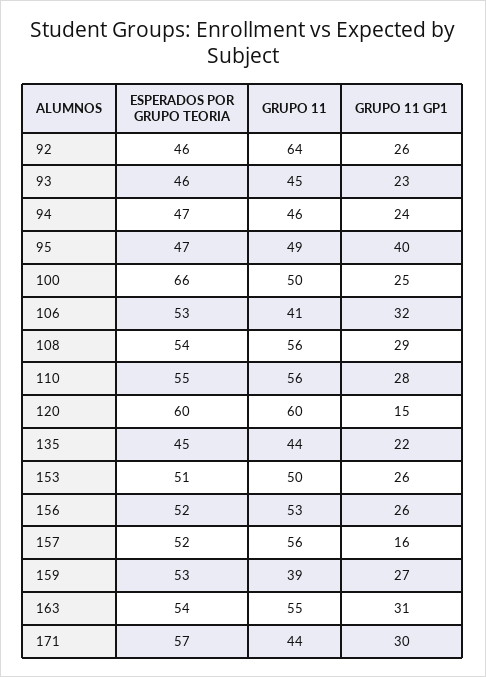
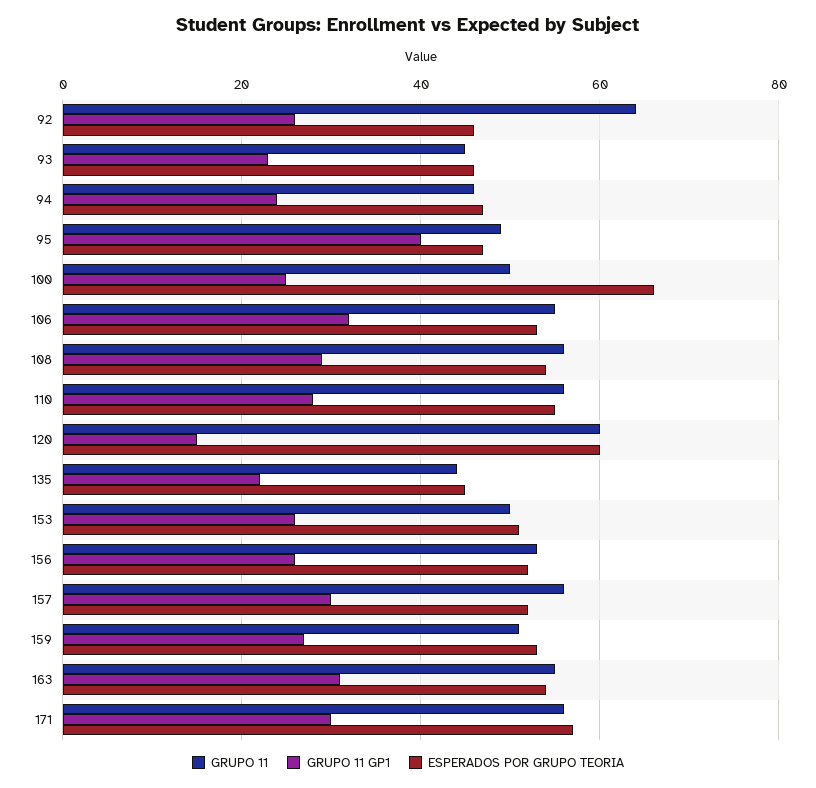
  {
    "ESPERADOS POR GRUPO TEORIA": {
      "92": 46,
      "93": 46,
      "94": 47,
      "95": 47,
      "100": 66,
      "106": 53,
      "108": 54,
      "110": 55,
      "120": 60,
      "135": 45,
      "153": 51,
      "156": 52,
      "157": 52,
      "159": 53,
      "163": 54,
      "171": 57
    },
    "GRUPO 11": {
      "92": 64,
      "93": 45,
      "94": 46,
      "95": 49,
      "100": 50,
-     "106": 41,
+     "106": 55,
      "108": 56,
      "110": 56,
      "120": 60,
      "135": 44,
      "153": 50,
      "156": 53,
      "157": 56,
-     "159": 39,
+     "159": 50,
      "163": 55,
-     "171": 44
+     "171": 55
    },
    "GRUPO 11 GP1": {
      "92": 26,
      "93": 23,
      "94": 24,
      "95": 40,
      "100": 25,
      "106": 32,
      "108": 29,
      "110": 28,
      "120": 15,
      "135": 22,
      "153": 26,
      "156": 26,
-     "157": 16,
+     "157": 30,
      "159": 27,
      "163": 31,
      "171": 30
    }
  }

